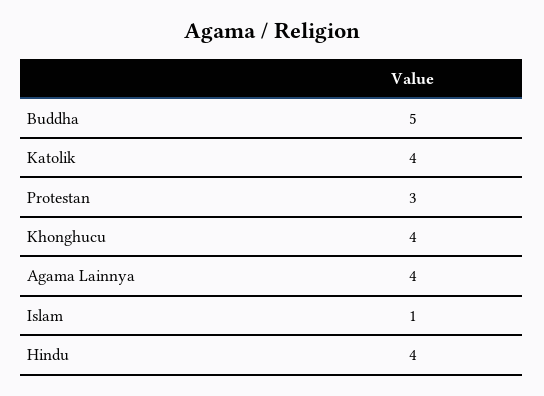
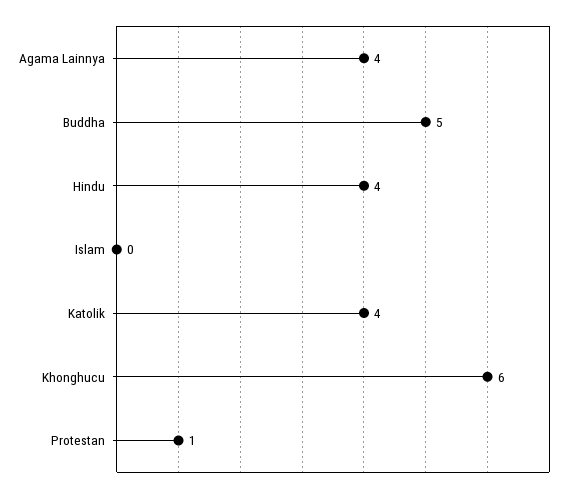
  {
    "Buddha": 5,
    "Katolik": 4,
-   "Protestan": 3,
+   "Protestan": 1,
-   "Khonghucu": 4,
+   "Khonghucu": 6,
    "Agama Lainnya": 4,
-   "Islam": 1,
+   "Islam": 0,
    "Hindu": 4
  }

